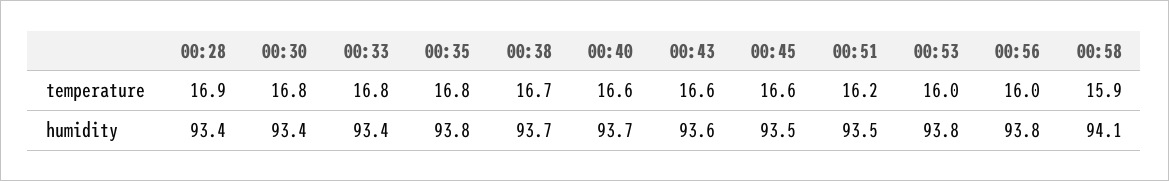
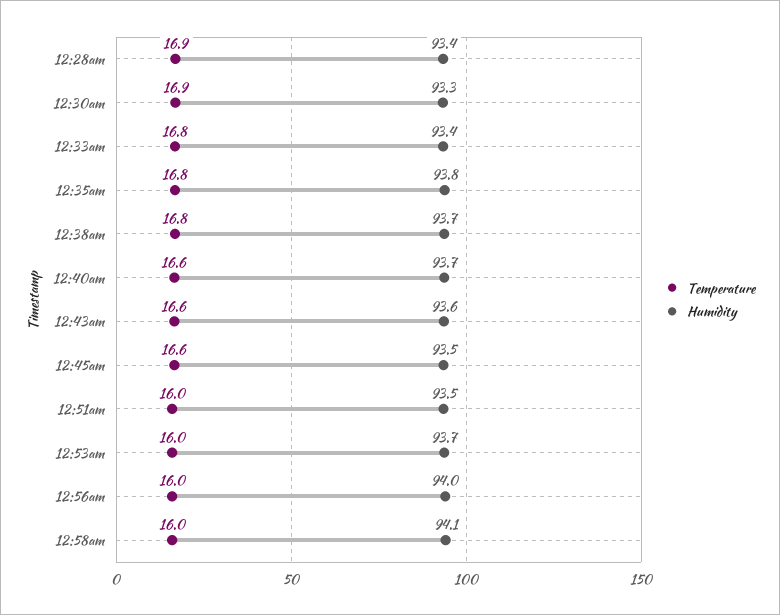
  {
    "temperature": {
      "00:28": 16.9,
-     "00:30": 16.8,
+     "00:30": 16.9,
      "00:33": 16.8,
      "00:35": 16.8,
-     "00:38": 16.7,
+     "00:38": 16.8,
      "00:40": 16.6,
      "00:43": 16.6,
      "00:45": 16.6,
-     "00:51": 16.2,
+     "00:51": 16,
      "00:53": 16,
      "00:56": 16,
-     "00:58": 15.9
+     "00:58": 16
    },
    "humidity": {
      "00:28": 93.4,
-     "00:30": 93.4,
+     "00:30": 93.3,
      "00:33": 93.4,
      "00:35": 93.8,
      "00:38": 93.7,
      "00:40": 93.7,
      "00:43": 93.6,
      "00:45": 93.5,
      "00:51": 93.5,
-     "00:53": 93.8,
+     "00:53": 93.7,
-     "00:56": 93.8,
+     "00:56": 94,
      "00:58": 94.1
    }
  }

